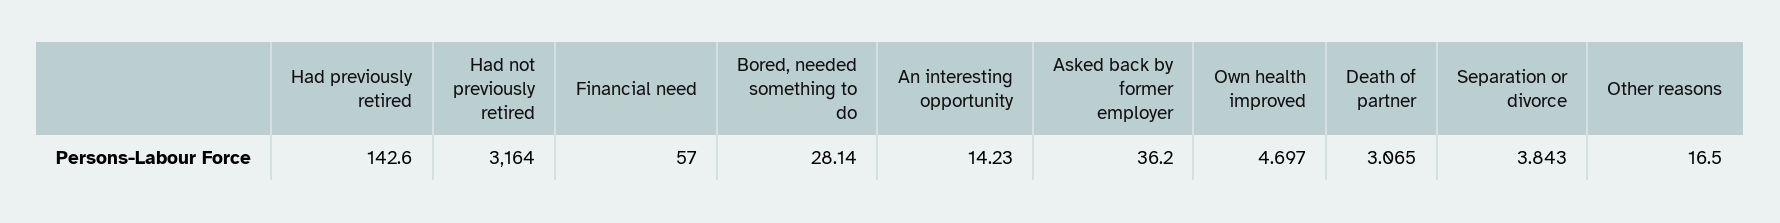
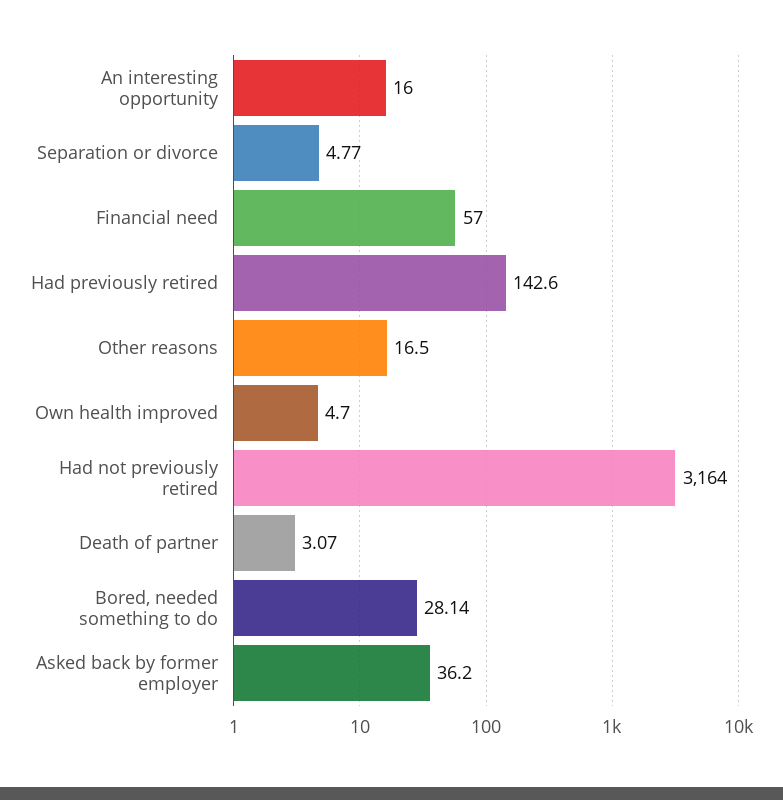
  {
    "Had previously retired": 142.6,
    "Had not previously retired": 3164,
    "Financial need": 57,
    "Bored, needed something to do": 28.14,
-   "An interesting opportunity": 14.23,
+   "An interesting opportunity": 16,
    "Asked back by former employer": 36.2,
    "Own health improved": 4.697,
    "Death of partner": 3.065,
-   "Separation or divorce": 3.843,
+   "Separation or divorce": 4.77,
    "Other reasons": 16.5
  }

